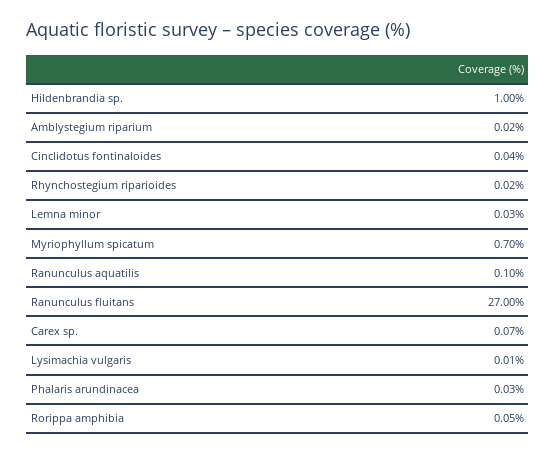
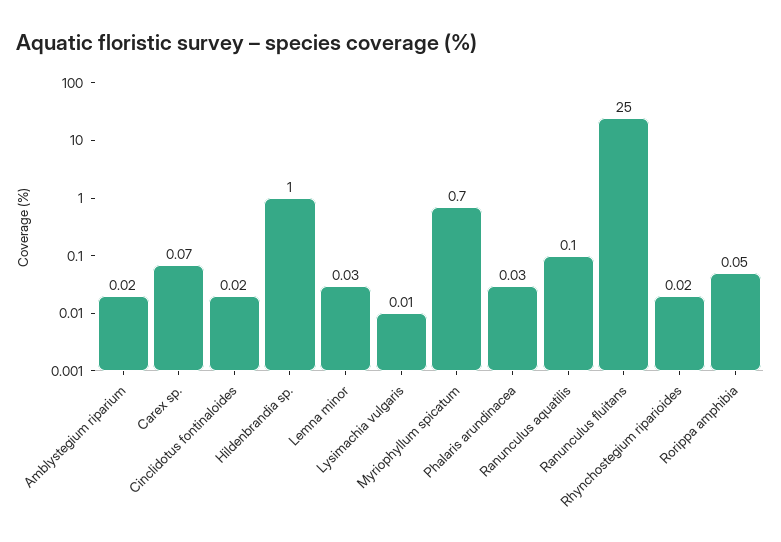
  {
    "Hildenbrandia sp.": 1,
    "Amblystegium riparium": 0.02,
-   "Cinclidotus fontinaloides": 0.04,
+   "Cinclidotus fontinaloides": 0.02,
    "Rhynchostegium riparioides": 0.02,
    "Lemna minor": 0.03,
    "Myriophyllum spicatum": 0.7,
    "Ranunculus aquatilis": 0.1,
-   "Ranunculus fluitans": 27,
+   "Ranunculus fluitans": 25,
    "Carex sp.": 0.07,
    "Lysimachia vulgaris": 0.01,
    "Phalaris arundinacea": 0.03,
    "Rorippa amphibia": 0.05
  }

